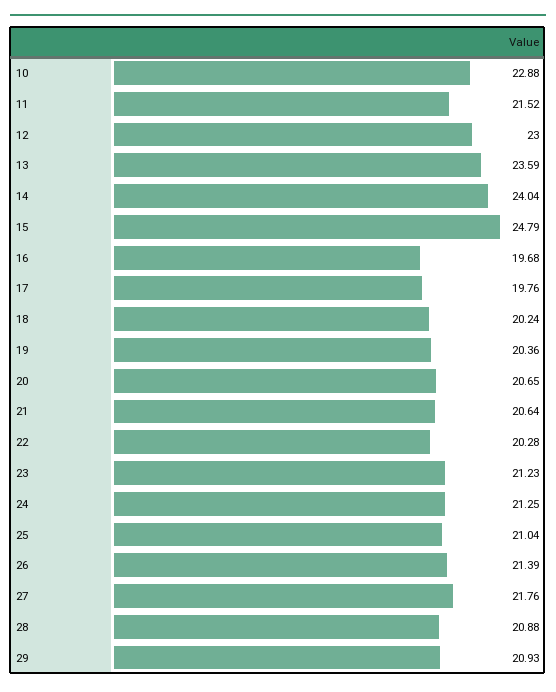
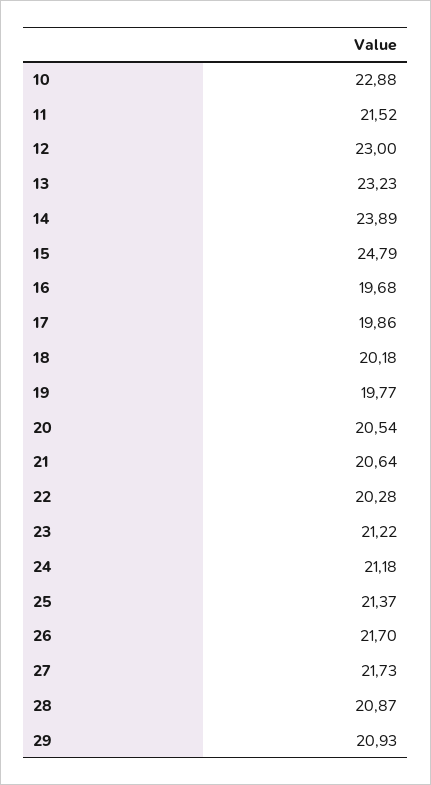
  {
    "10": 22.88,
    "11": 21.52,
    "12": 23,
-   "13": 23.59,
+   "13": 23.23,
-   "14": 24.04,
+   "14": 23.89,
    "15": 24.79,
    "16": 19.68,
-   "17": 19.76,
+   "17": 19.86,
-   "18": 20.24,
+   "18": 20.18,
-   "19": 20.36,
+   "19": 19.77,
-   "20": 20.65,
+   "20": 20.54,
    "21": 20.64,
    "22": 20.28,
-   "23": 21.23,
+   "23": 21.22,
-   "24": 21.25,
+   "24": 21.18,
-   "25": 21.04,
+   "25": 21.37,
-   "26": 21.39,
+   "26": 21.7,
-   "27": 21.76,
+   "27": 21.73,
-   "28": 20.88,
+   "28": 20.87,
    "29": 20.93
  }

